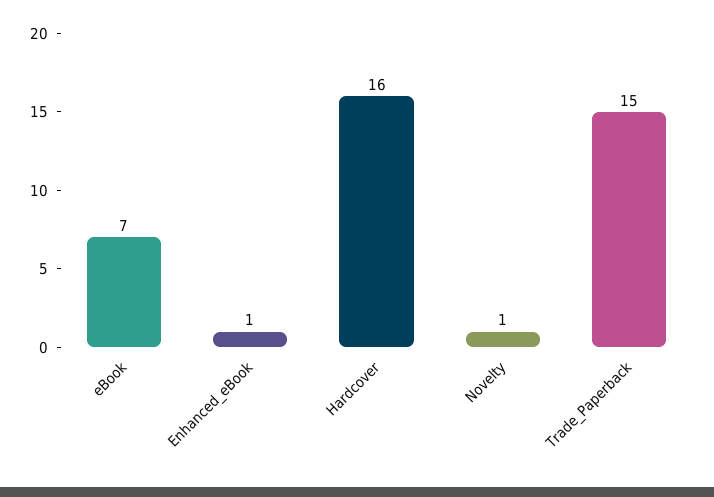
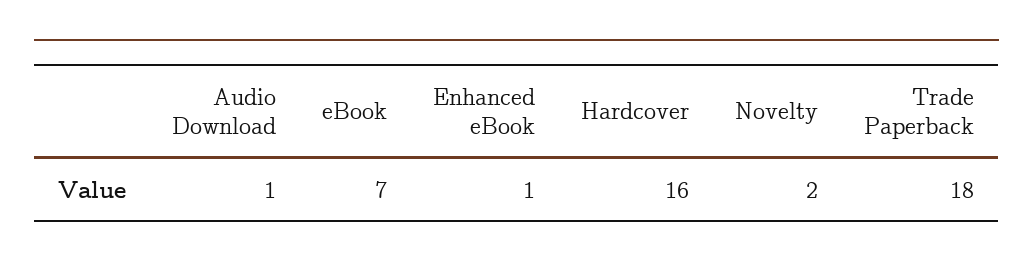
  {
    "eBook": 7,
    "Enhanced_eBook": 1,
    "Hardcover": 16,
-   "Novelty": 1,
+   "Novelty": 2,
-   "Trade_Paperback": 15
+   "Trade_Paperback": 18,
+   "Audio Download": 1
  }

